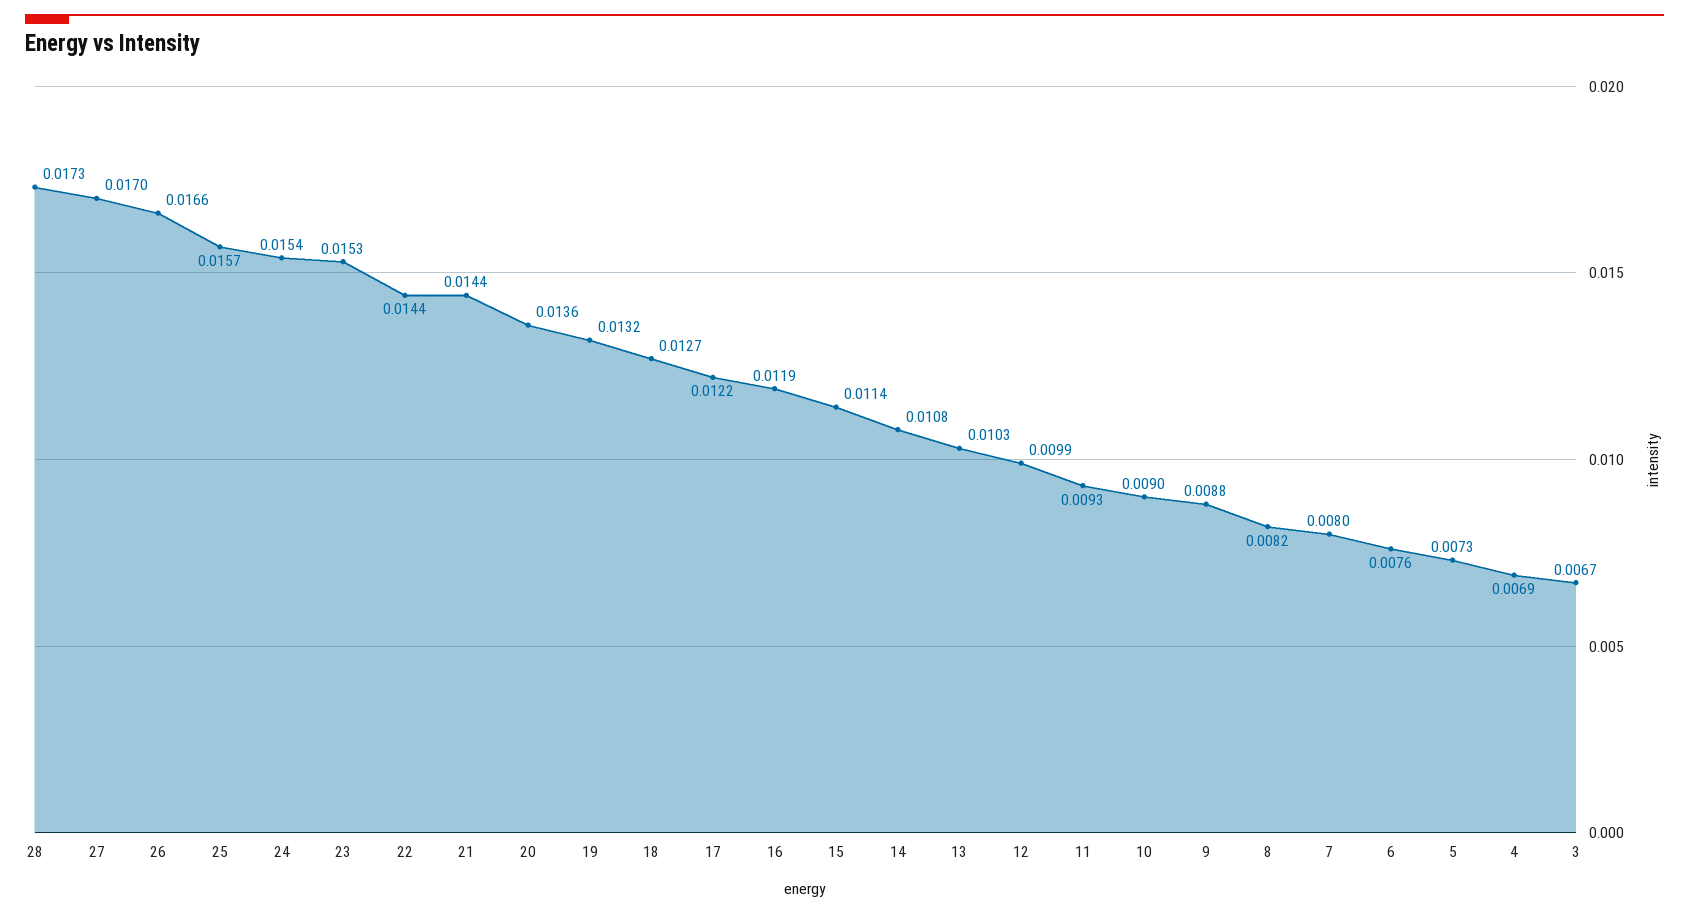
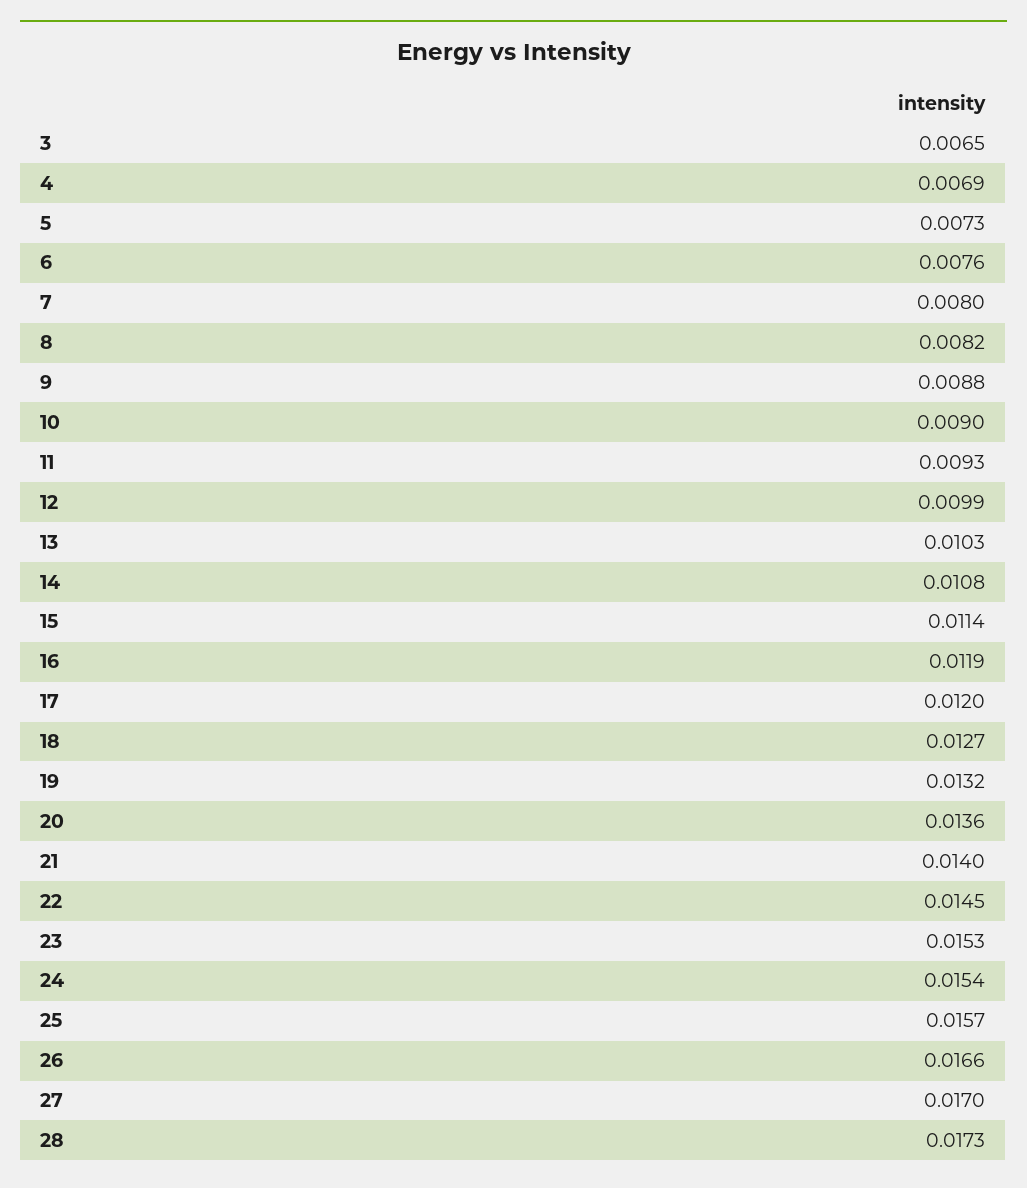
  {
    "28": 0.0173,
    "27": 0.017,
    "26": 0.0166,
    "25": 0.0157,
    "24": 0.0154,
    "23": 0.0153,
-   "22": 0.0144,
+   "22": 0.0145,
-   "21": 0.0144,
+   "21": 0.014,
    "20": 0.0136,
    "19": 0.0132,
    "18": 0.0127,
-   "17": 0.0122,
+   "17": 0.012,
    "16": 0.0119,
    "15": 0.0114,
    "14": 0.0108,
    "13": 0.0103,
    "12": 0.0099,
    "11": 0.0093,
    "10": 0.009,
    "9": 0.0088,
    "8": 0.0082,
    "7": 0.008,
    "6": 0.0076,
    "5": 0.0073,
    "4": 0.0069,
-   "3": 0.0067
+   "3": 0.0065
  }

